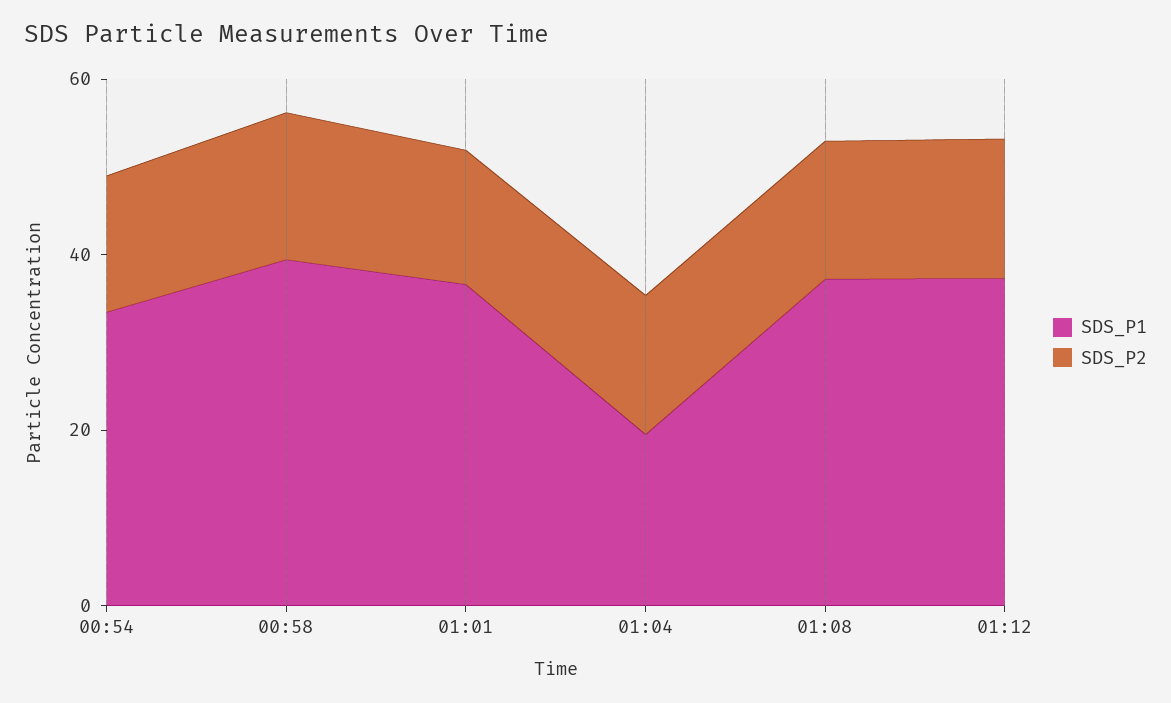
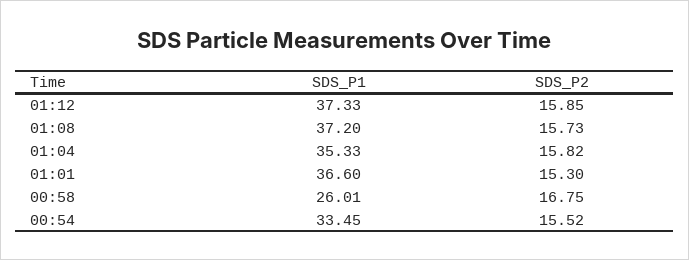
  {
    "SDS_P1": {
      "00:54": 33.45,
-     "00:58": 40,
+     "00:58": 26.01,
      "01:01": 36.6,
-     "01:04": 20,
+     "01:04": 35.33,
      "01:08": 37.2,
      "01:12": 37.33
    },
    "SDS_P2": {
      "00:54": 15.52,
      "00:58": 16.75,
      "01:01": 15.3,
      "01:04": 15.82,
      "01:08": 15.73,
      "01:12": 15.85
    }
  }

